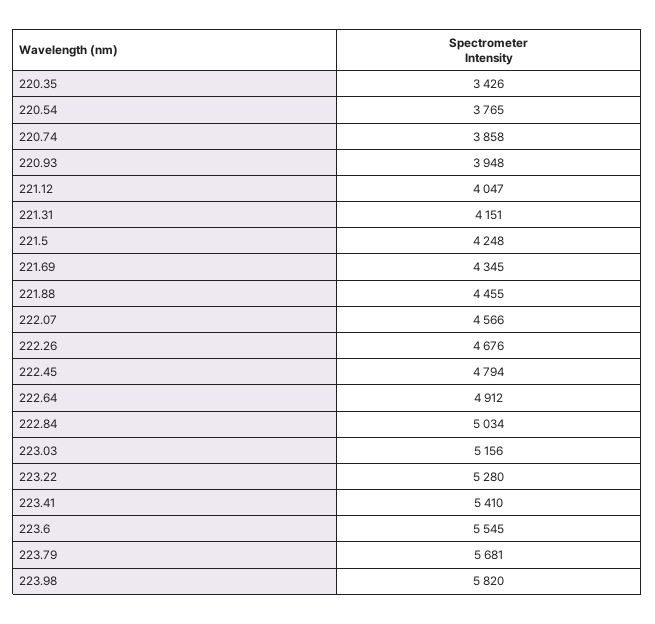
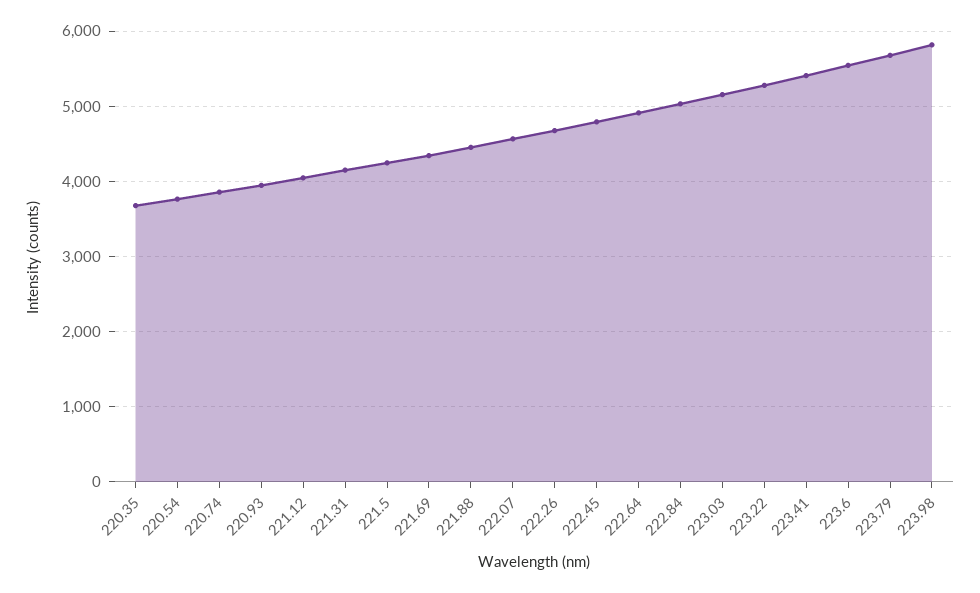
  {
-   "220.35": 3426,
+   "220.35": 3700,
    "220.54": 3765,
    "220.74": 3858,
    "220.93": 3948,
    "221.12": 4047,
    "221.31": 4151,
    "221.5": 4248,
    "221.69": 4345,
    "221.88": 4455,
    "222.07": 4566,
    "222.26": 4676,
    "222.45": 4794,
    "222.64": 4912,
    "222.84": 5034,
    "223.03": 5156,
    "223.22": 5280,
    "223.41": 5410,
    "223.6": 5545,
    "223.79": 5681,
    "223.98": 5820
  }

